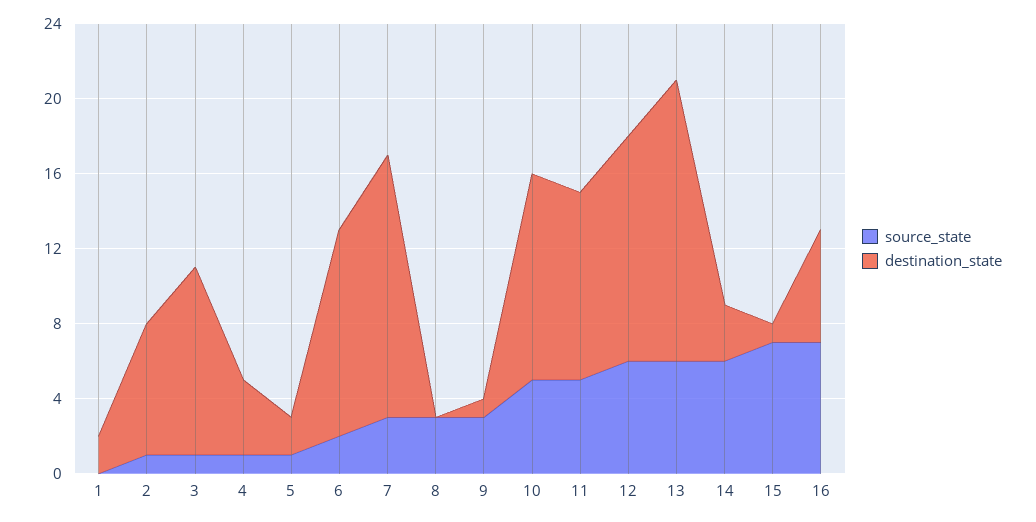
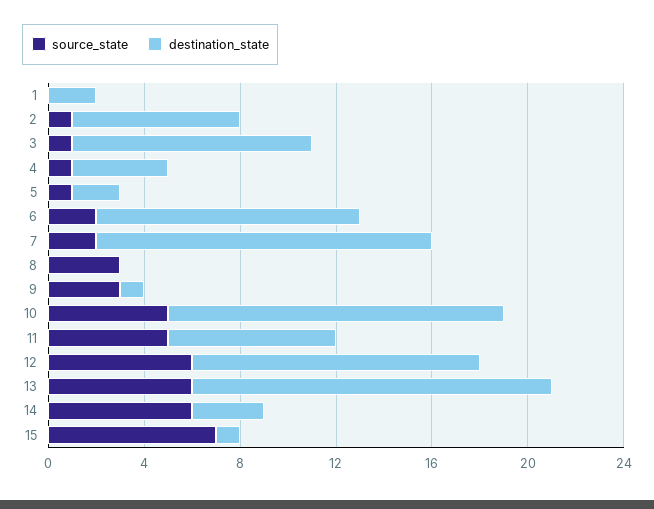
  {
    "source_state": {
      "1": 0,
      "2": 1,
      "3": 1,
      "4": 1,
      "5": 1,
      "6": 2,
-     "7": 3,
+     "7": 2,
      "8": 3,
      "9": 3,
      "10": 5,
      "11": 5,
      "12": 6,
      "13": 6,
      "14": 6,
-     "15": 7,
+     "15": 7
-     "16": 7
    },
    "destination_state": {
      "1": 2,
      "2": 7,
      "3": 10,
      "4": 4,
      "5": 2,
      "6": 11,
      "7": 14,
      "8": 0,
      "9": 1,
-     "10": 11,
+     "10": 14,
-     "11": 10,
+     "11": 7,
      "12": 12,
      "13": 15,
      "14": 3,
-     "15": 1,
+     "15": 1
-     "16": 6
    }
  }

